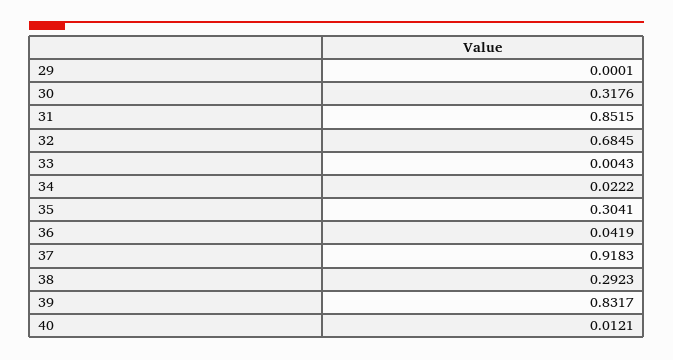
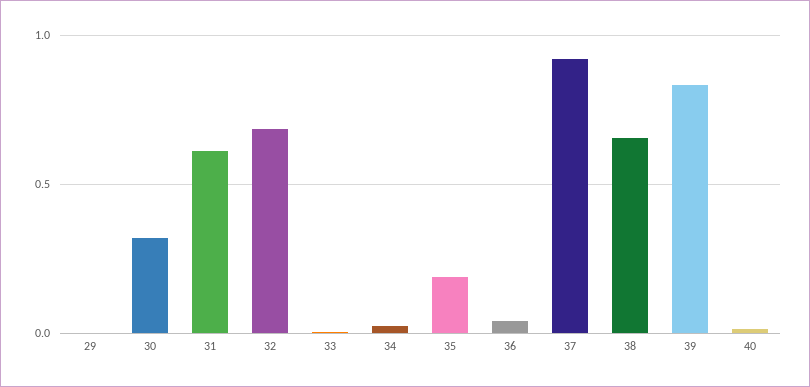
  {
    "29": 0.0001,
    "30": 0.3176,
-   "31": 0.8515,
+   "31": 0.6,
    "32": 0.6845,
    "33": 0.0043,
    "34": 0.0222,
-   "35": 0.3041,
+   "35": 0.2,
    "36": 0.0419,
    "37": 0.9183,
-   "38": 0.2923,
+   "38": 0.65,
    "39": 0.8317,
    "40": 0.0121
  }

